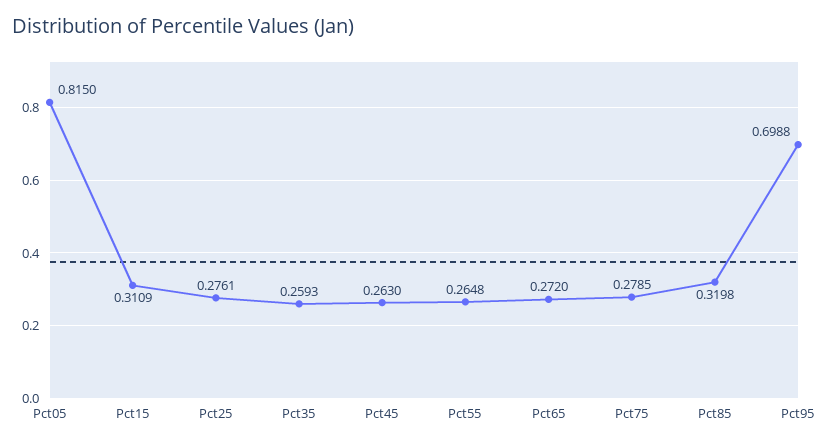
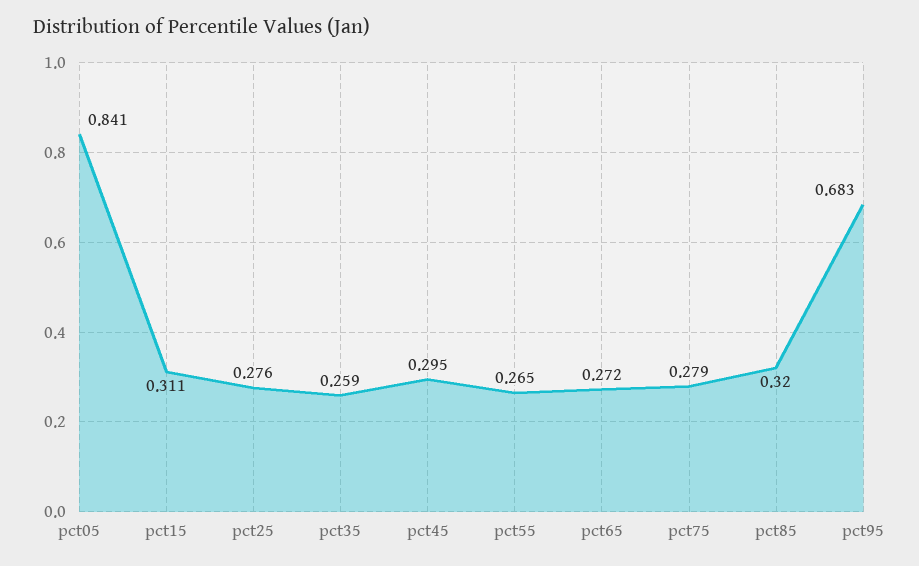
  {
-   "Pct05": 0.815,
+   "Pct05": 0.841,
    "Pct15": 0.3109,
    "Pct25": 0.2761,
    "Pct35": 0.2593,
-   "Pct45": 0.263,
+   "Pct45": 0.295,
    "Pct55": 0.2648,
    "Pct65": 0.272,
    "Pct75": 0.2785,
    "Pct85": 0.3198,
-   "Pct95": 0.6988
+   "Pct95": 0.683
  }

